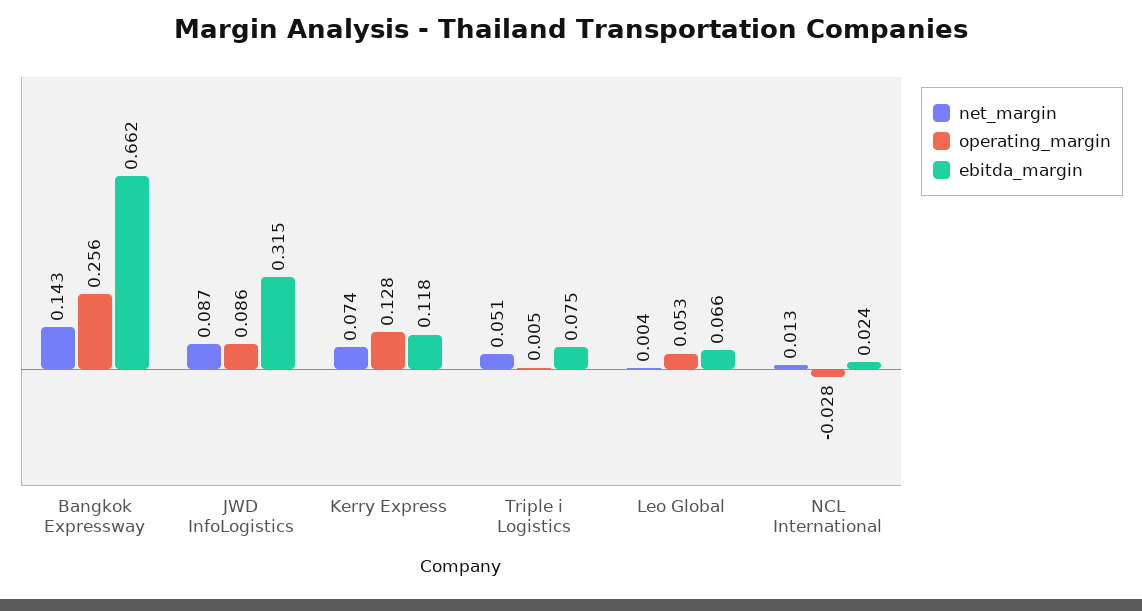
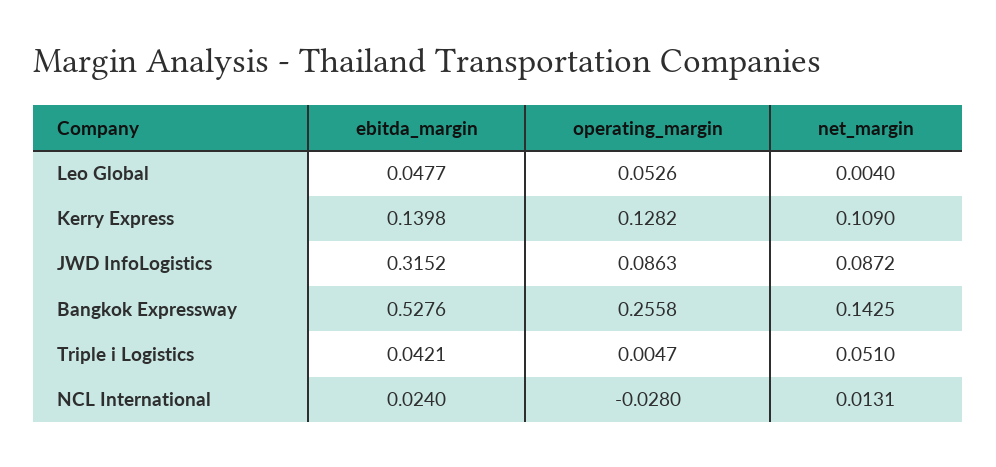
  {
    "net_margin": {
      "Bangkok Expressway": 0.1425,
      "JWD InfoLogistics": 0.0872,
-     "Kerry Express": 0.074,
+     "Kerry Express": 0.109,
      "Triple i Logistics": 0.051,
      "Leo Global": 0.004,
      "NCL International": 0.0131
    },
    "operating_margin": {
      "Bangkok Expressway": 0.2558,
      "JWD InfoLogistics": 0.0863,
      "Kerry Express": 0.1282,
      "Triple i Logistics": 0.0047,
      "Leo Global": 0.0526,
      "NCL International": -0.028
    },
    "ebitda_margin": {
-     "Bangkok Expressway": 0.662,
+     "Bangkok Expressway": 0.5276,
      "JWD InfoLogistics": 0.3152,
-     "Kerry Express": 0.118,
+     "Kerry Express": 0.1398,
-     "Triple i Logistics": 0.075,
+     "Triple i Logistics": 0.0421,
-     "Leo Global": 0.066,
+     "Leo Global": 0.0477,
      "NCL International": 0.024
    }
  }

